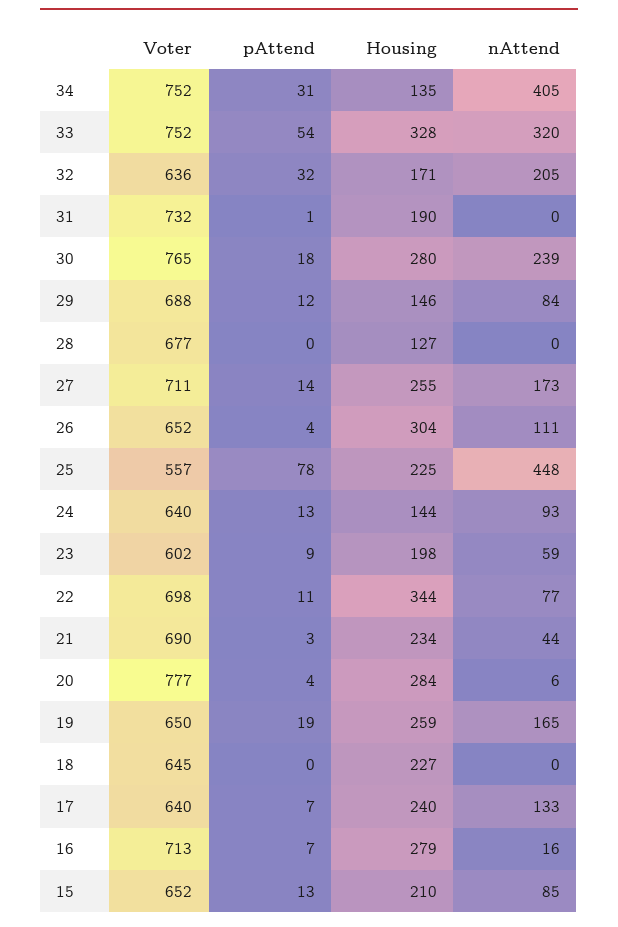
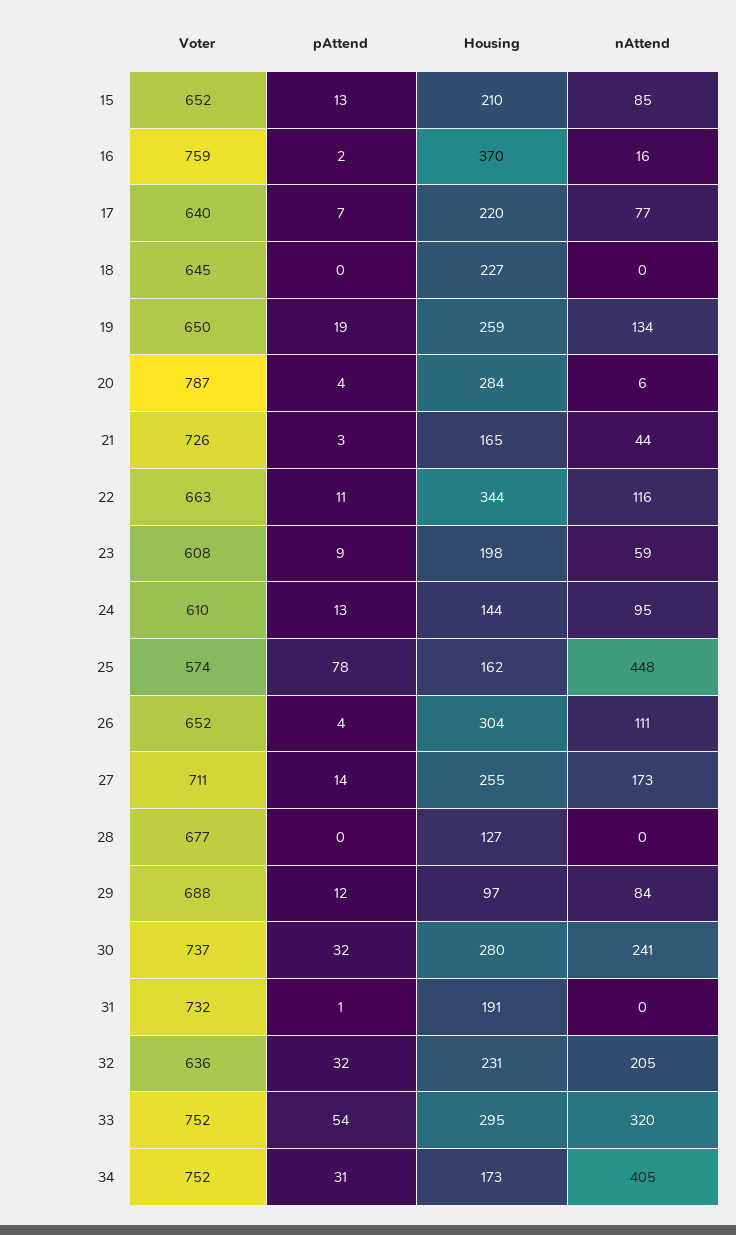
  {
    "Voter": {
      "34": 752,
      "33": 752,
      "32": 636,
      "31": 732,
-     "30": 765,
+     "30": 737,
      "29": 688,
      "28": 677,
      "27": 711,
      "26": 652,
-     "25": 557,
+     "25": 574,
-     "24": 640,
+     "24": 610,
-     "23": 602,
+     "23": 608,
-     "22": 698,
+     "22": 663,
-     "21": 690,
+     "21": 726,
-     "20": 777,
+     "20": 787,
      "19": 650,
      "18": 645,
      "17": 640,
-     "16": 713,
+     "16": 759,
      "15": 652
    },
    "pAttend": {
      "34": 31,
      "33": 54,
      "32": 32,
      "31": 1,
-     "30": 18,
+     "30": 32,
      "29": 12,
      "28": 0,
      "27": 14,
      "26": 4,
      "25": 78,
      "24": 13,
      "23": 9,
      "22": 11,
      "21": 3,
      "20": 4,
      "19": 19,
      "18": 0,
      "17": 7,
-     "16": 7,
+     "16": 2,
      "15": 13
    },
    "Housing": {
-     "34": 135,
+     "34": 173,
-     "33": 328,
+     "33": 295,
-     "32": 171,
+     "32": 231,
-     "31": 190,
+     "31": 191,
      "30": 280,
-     "29": 146,
+     "29": 97,
      "28": 127,
      "27": 255,
      "26": 304,
-     "25": 225,
+     "25": 162,
      "24": 144,
      "23": 198,
      "22": 344,
-     "21": 234,
+     "21": 165,
      "20": 284,
      "19": 259,
      "18": 227,
-     "17": 240,
+     "17": 220,
-     "16": 279,
+     "16": 370,
      "15": 210
    },
    "nAttend": {
      "34": 405,
      "33": 320,
      "32": 205,
      "31": 0,
-     "30": 239,
+     "30": 241,
      "29": 84,
      "28": 0,
      "27": 173,
      "26": 111,
      "25": 448,
-     "24": 93,
+     "24": 95,
      "23": 59,
-     "22": 77,
+     "22": 116,
      "21": 44,
      "20": 6,
-     "19": 165,
+     "19": 134,
      "18": 0,
-     "17": 133,
+     "17": 77,
      "16": 16,
      "15": 85
    }
  }

